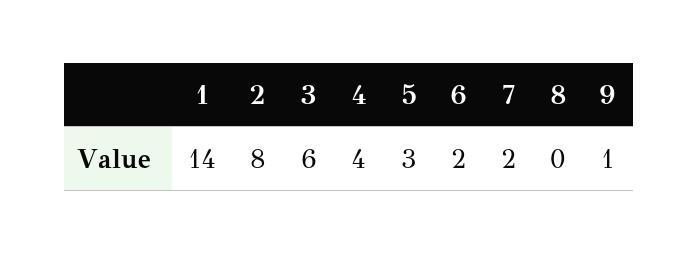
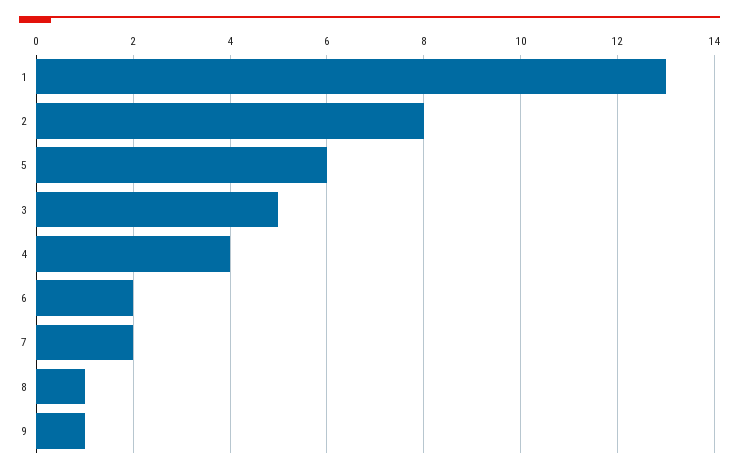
  {
-   "1": 14,
+   "1": 13,
    "2": 8,
-   "3": 6,
+   "3": 5,
    "4": 4,
-   "5": 3,
+   "5": 6,
    "6": 2,
    "7": 2,
-   "8": 0,
+   "8": 1,
    "9": 1
  }

